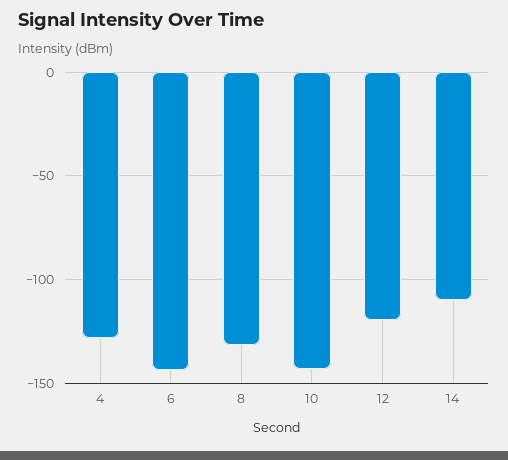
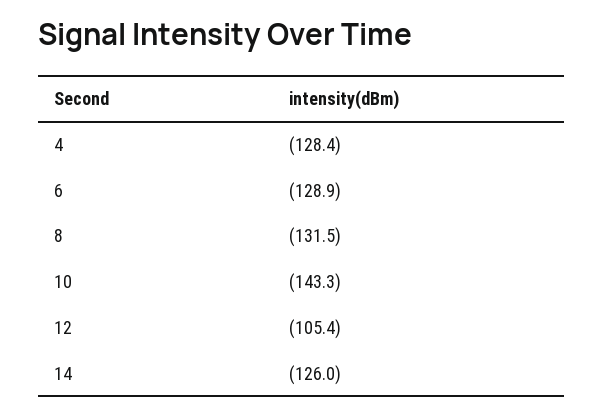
  {
    "4": -128.4,
-   "6": -145,
+   "6": -128.9,
    "8": -131.5,
    "10": -143.3,
-   "12": -120,
+   "12": -105.4,
-   "14": -110
+   "14": -126
  }

